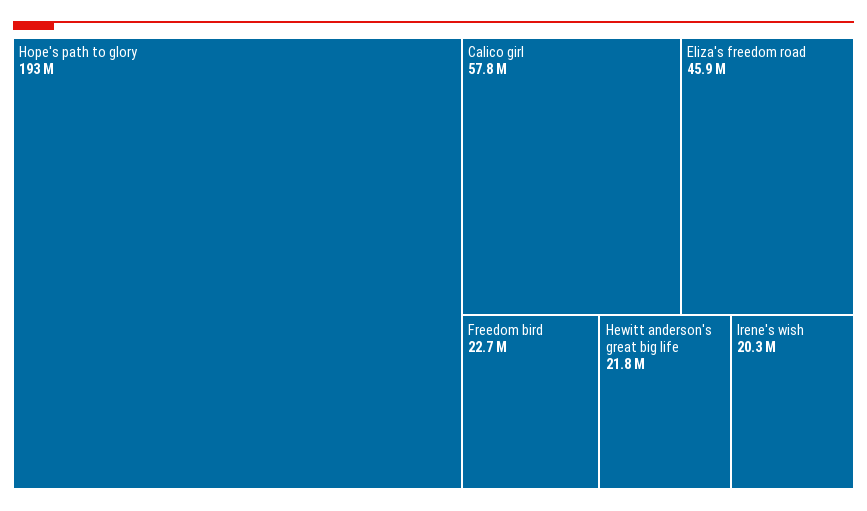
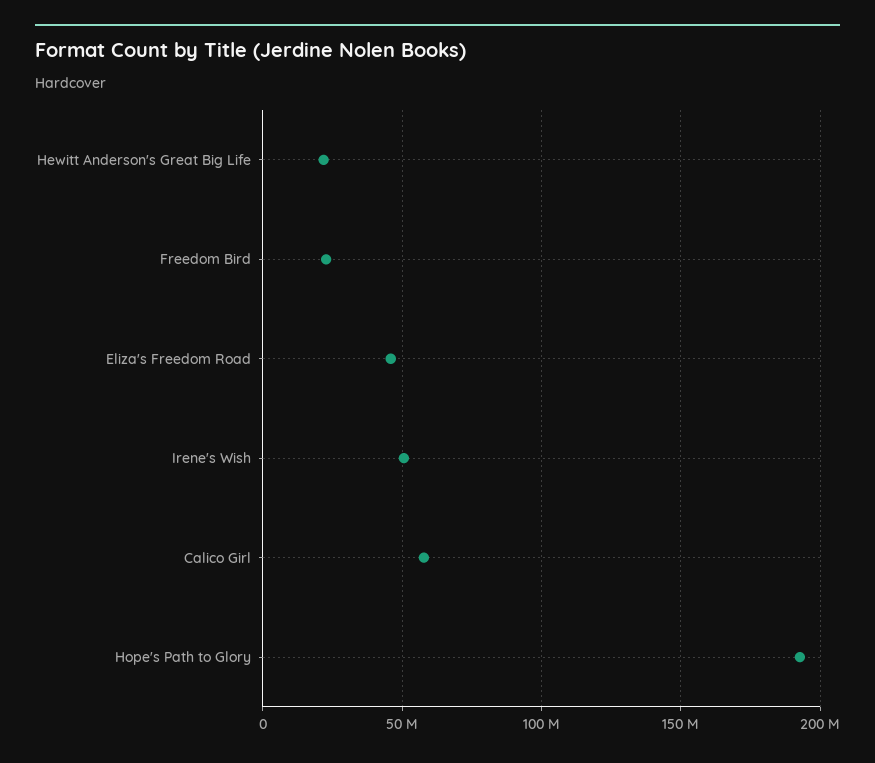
  {
    "Hope's path to glory": 193000000,
    "Calico girl": 57800000,
    "Eliza's freedom road": 45900000,
    "Freedom bird": 22700000,
    "Hewitt anderson's great big life": 21800000,
-   "Irene's wish": 20300000
+   "Irene's wish": 50000000
  }

